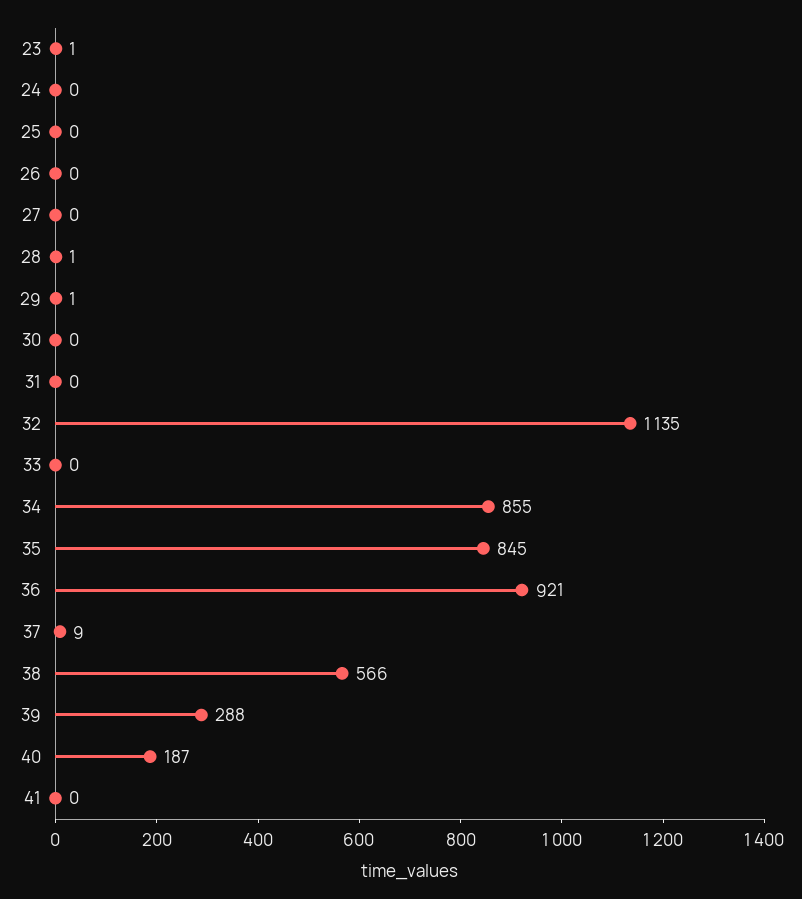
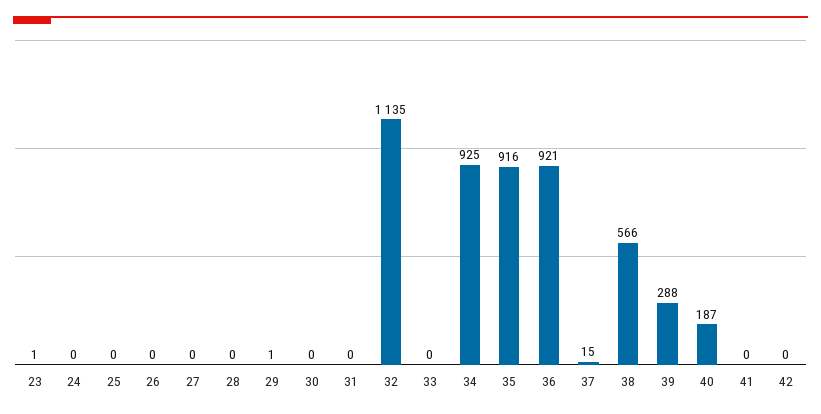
  {
    "23": 1,
    "24": 0,
    "25": 0,
    "26": 0,
    "27": 0,
-   "28": 1,
+   "28": 0,
    "29": 1,
    "30": 0,
    "31": 0,
    "32": 1135,
    "33": 0,
-   "34": 855,
+   "34": 925,
-   "35": 845,
+   "35": 916,
    "36": 921,
-   "37": 9,
+   "37": 15,
    "38": 566,
    "39": 288,
    "40": 187,
-   "41": 0
+   "41": 0,
+   "42": 0
  }

